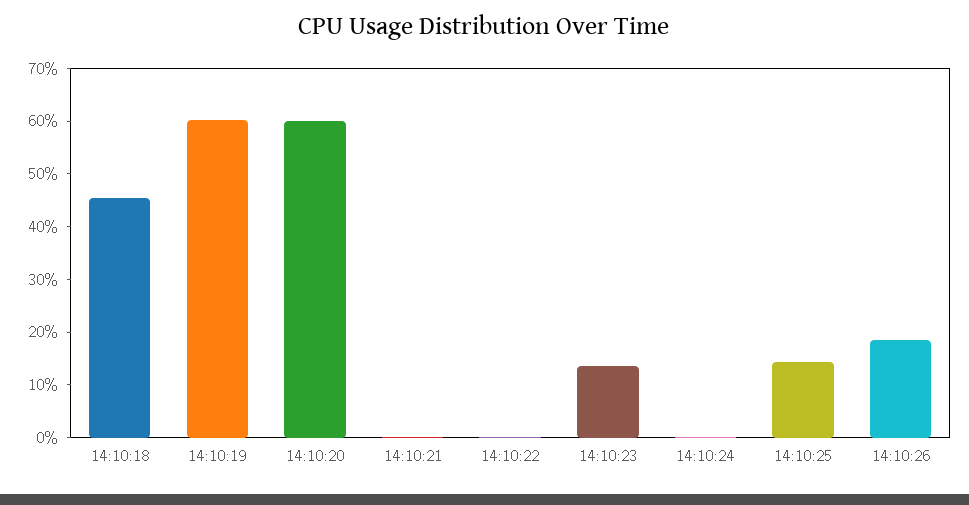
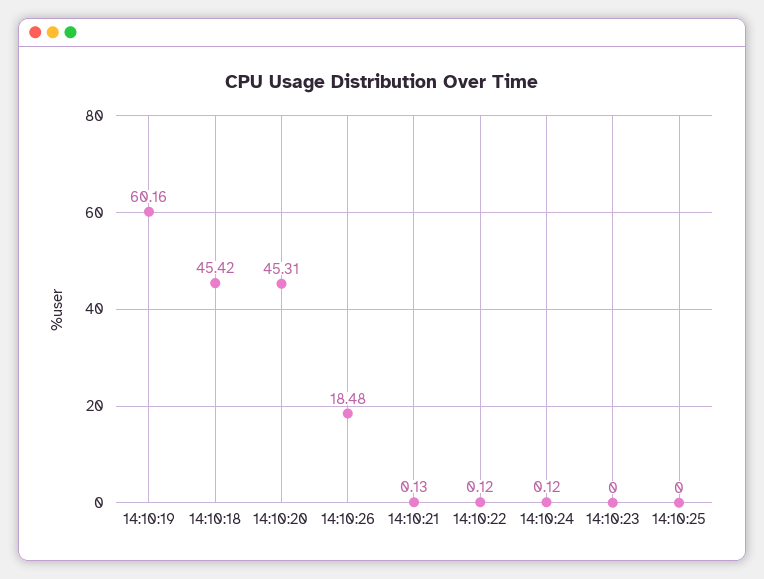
  {
    "14:10:18": 45.42,
    "14:10:19": 60.16,
-   "14:10:20": 60,
+   "14:10:20": 45.31,
    "14:10:21": 0.13,
    "14:10:22": 0.12,
-   "14:10:23": 14,
+   "14:10:23": 0,
    "14:10:24": 0.12,
-   "14:10:25": 14,
+   "14:10:25": 0,
    "14:10:26": 18.48
  }

